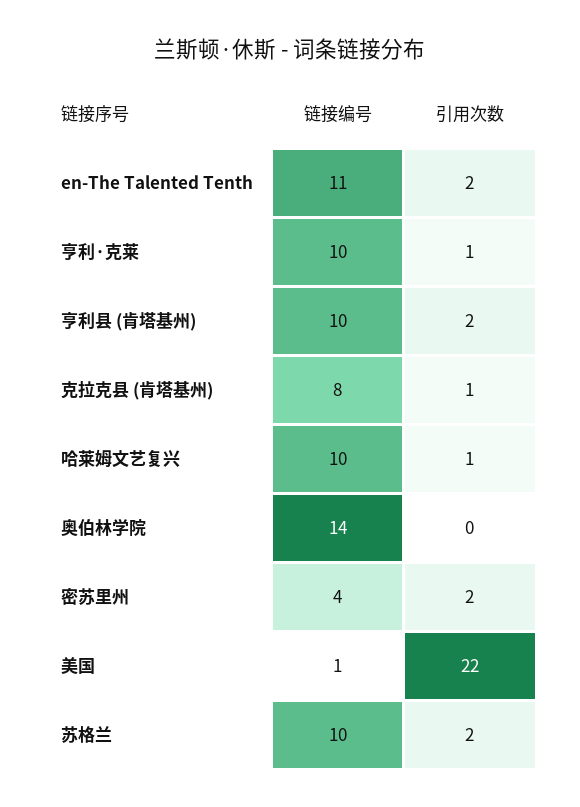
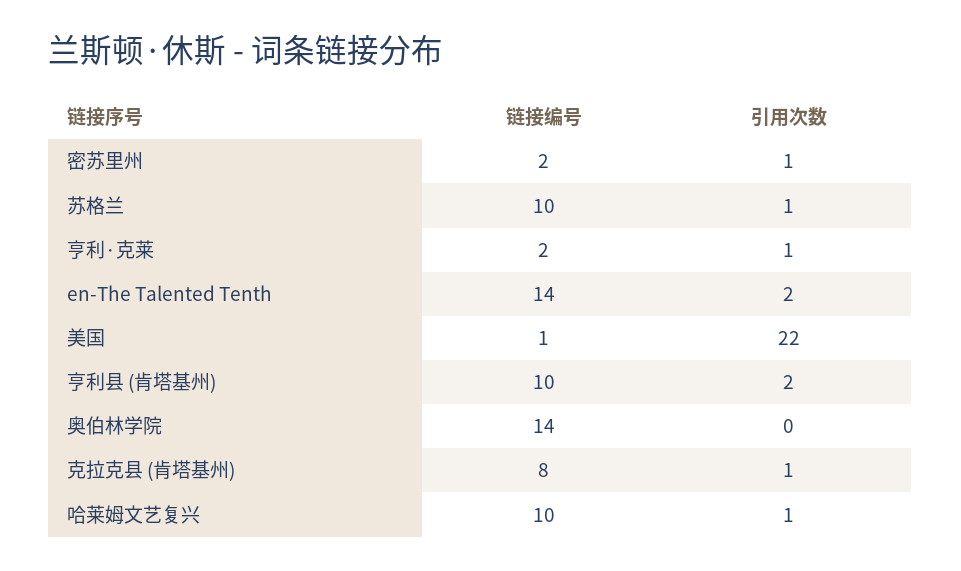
  {
    "链接编号": {
-     "en-The Talented Tenth": 11,
+     "en-The Talented Tenth": 14,
-     "亨利·克莱": 10,
+     "亨利·克莱": 2,
      "亨利县 (肯塔基州)": 10,
      "克拉克县 (肯塔基州)": 8,
      "哈莱姆文艺复兴": 10,
      "奥伯林学院": 14,
-     "密苏里州": 4,
+     "密苏里州": 2,
      "美国": 1,
      "苏格兰": 10
    },
    "引用次数": {
      "en-The Talented Tenth": 2,
      "亨利·克莱": 1,
      "亨利县 (肯塔基州)": 2,
      "克拉克县 (肯塔基州)": 1,
      "哈莱姆文艺复兴": 1,
      "奥伯林学院": 0,
-     "密苏里州": 2,
+     "密苏里州": 1,
      "美国": 22,
-     "苏格兰": 2
+     "苏格兰": 1
    }
  }

